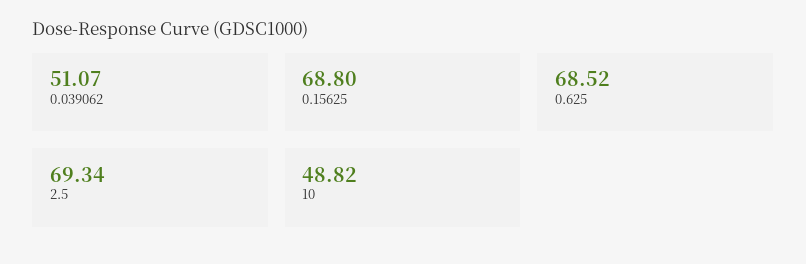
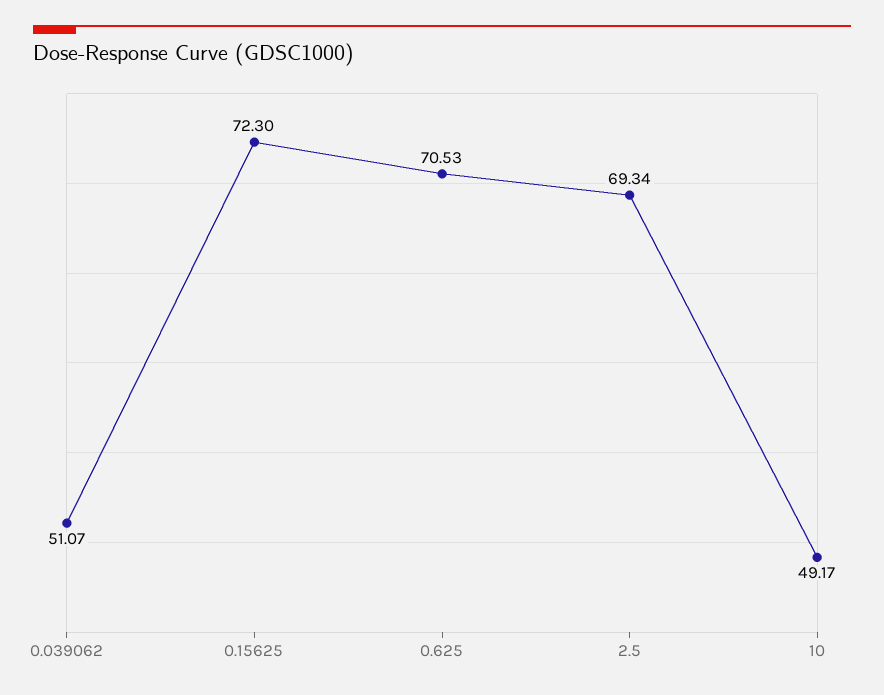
  {
    "0.039062": 51.07,
-   "0.15625": 68.8,
+   "0.15625": 72.3,
-   "0.625": 68.52,
+   "0.625": 70.53,
    "2.5": 69.34,
-   "10": 48.82
+   "10": 49.17
  }

